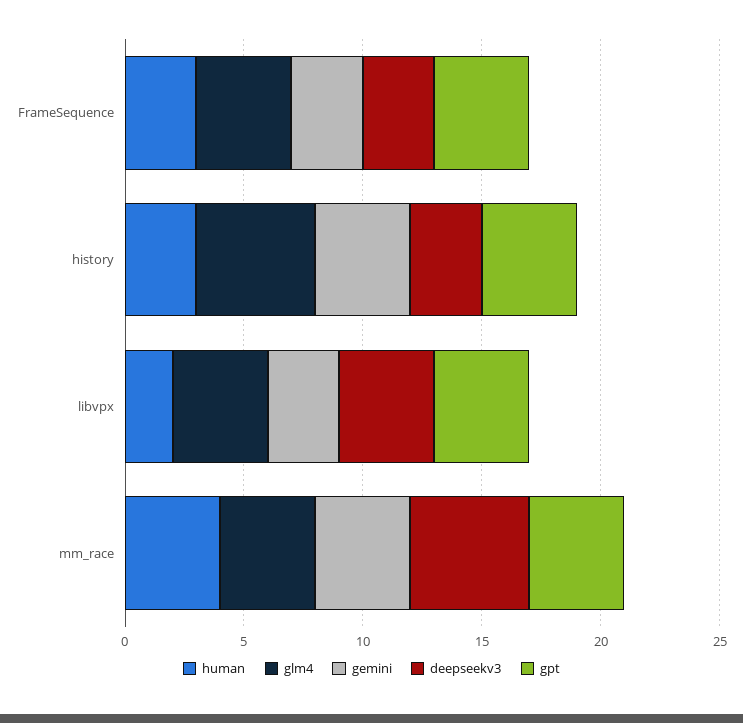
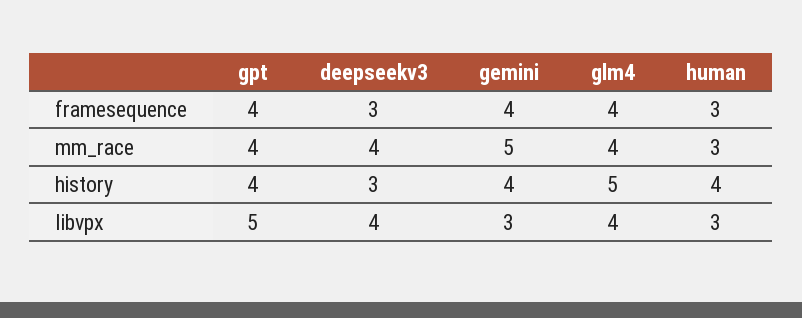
  {
    "human": {
      "FrameSequence": 3,
-     "history": 3,
+     "history": 4,
-     "libvpx": 2,
+     "libvpx": 3,
-     "mm_race": 4
+     "mm_race": 3
    },
    "glm4": {
      "FrameSequence": 4,
      "history": 5,
      "libvpx": 4,
      "mm_race": 4
    },
    "gemini": {
-     "FrameSequence": 3,
+     "FrameSequence": 4,
      "history": 4,
      "libvpx": 3,
-     "mm_race": 4
+     "mm_race": 5
    },
    "deepseekv3": {
      "FrameSequence": 3,
      "history": 3,
      "libvpx": 4,
-     "mm_race": 5
+     "mm_race": 4
    },
    "gpt": {
      "FrameSequence": 4,
      "history": 4,
-     "libvpx": 4,
+     "libvpx": 5,
      "mm_race": 4
    }
  }

